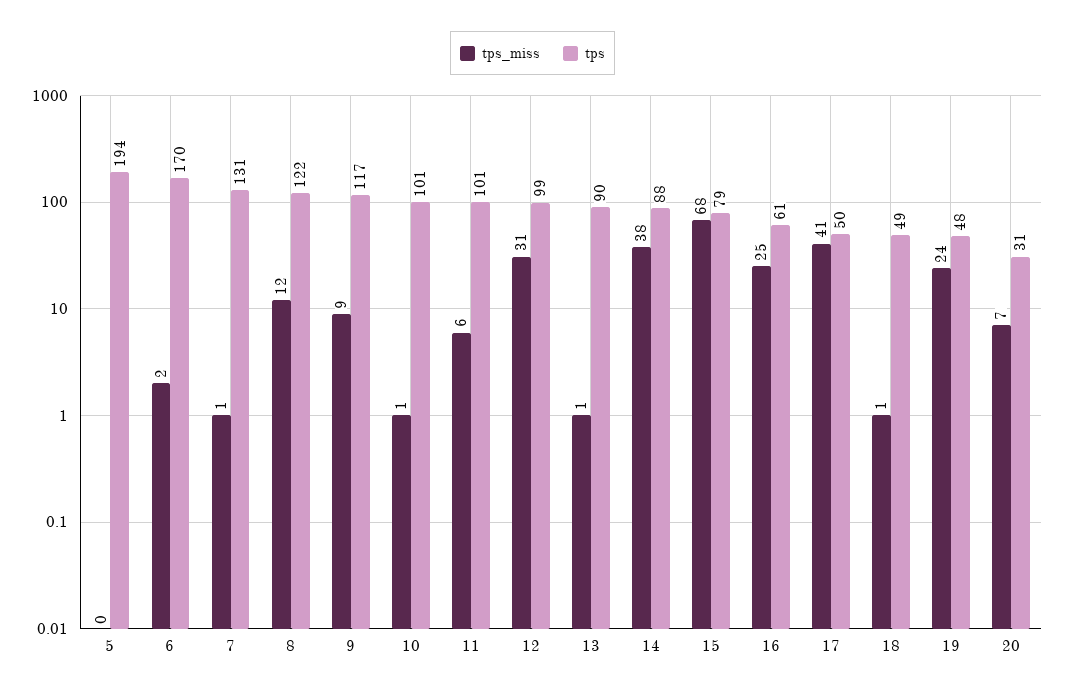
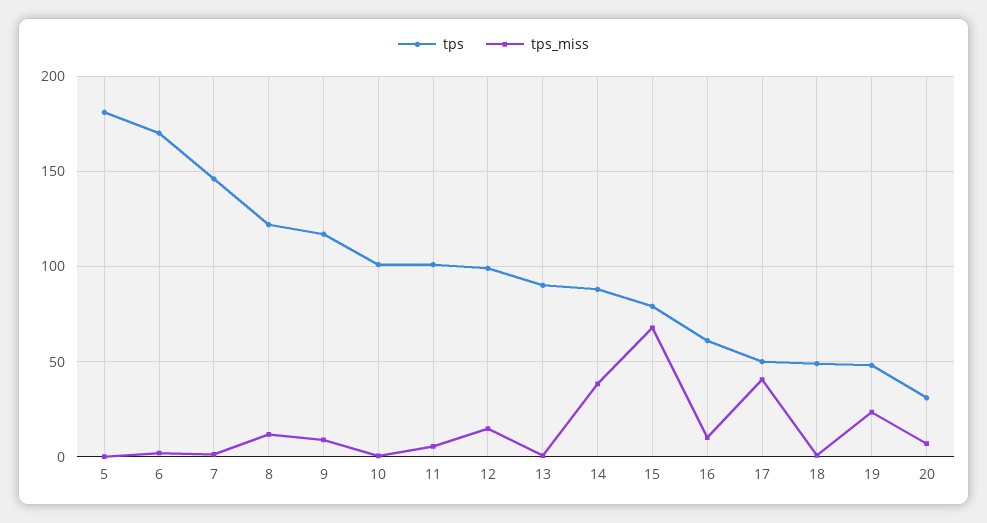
  {
    "tps_miss": {
      "5": 0,
      "6": 2,
      "7": 1,
      "8": 12,
      "9": 9,
      "10": 1,
      "11": 6,
-     "12": 31,
+     "12": 15,
      "13": 1,
      "14": 38,
      "15": 68,
-     "16": 25,
+     "16": 10,
      "17": 41,
      "18": 1,
      "19": 24,
      "20": 7
    },
    "tps": {
-     "5": 194,
+     "5": 180,
      "6": 170,
-     "7": 131,
+     "7": 145,
      "8": 122,
      "9": 117,
      "10": 101,
      "11": 101,
      "12": 99,
      "13": 90,
      "14": 88,
      "15": 79,
      "16": 61,
      "17": 50,
      "18": 49,
      "19": 48,
      "20": 31
    }
  }

